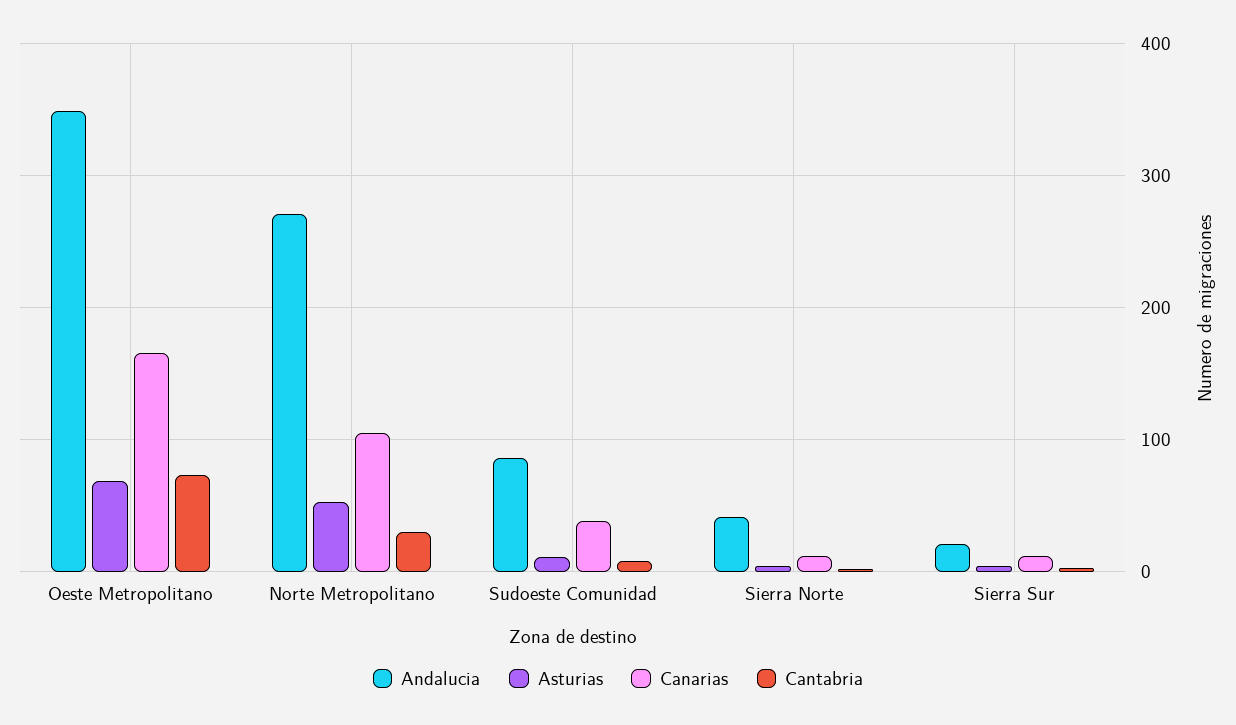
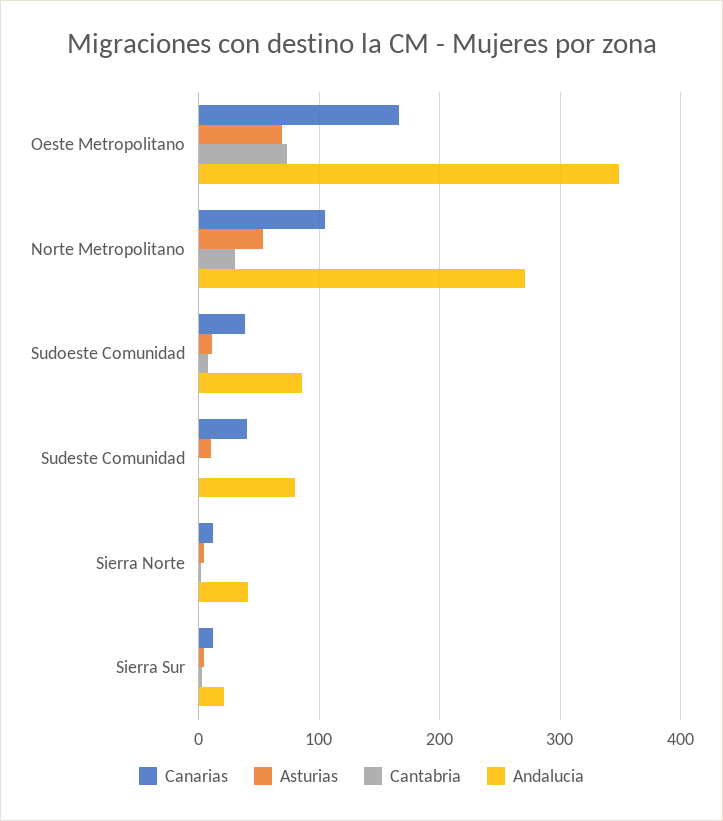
  {
    "Andalucia": {
      "Oeste Metropolitano": 350,
      "Norte Metropolitano": 270,
      "Sudoeste Comunidad": 90,
      "Sierra Norte": 40,
-     "Sierra Sur": 20
+     "Sierra Sur": 20,
+     "Sudeste Comunidad": 80
    },
    "Asturias": {
      "Oeste Metropolitano": 70,
      "Norte Metropolitano": 50,
      "Sudoeste Comunidad": 10,
      "Sierra Norte": 0,
-     "Sierra Sur": 0
+     "Sierra Sur": 0,
+     "Sudeste Comunidad": 10
    },
    "Canarias": {
      "Oeste Metropolitano": 170,
      "Norte Metropolitano": 110,
      "Sudoeste Comunidad": 40,
      "Sierra Norte": 10,
-     "Sierra Sur": 10
+     "Sierra Sur": 10,
+     "Sudeste Comunidad": 40
    },
    "Cantabria": {
      "Oeste Metropolitano": 70,
      "Norte Metropolitano": 30,
      "Sudoeste Comunidad": 10,
      "Sierra Norte": 0,
-     "Sierra Sur": 0
+     "Sierra Sur": 0,
+     "Sudeste Comunidad": 0
    }
  }

